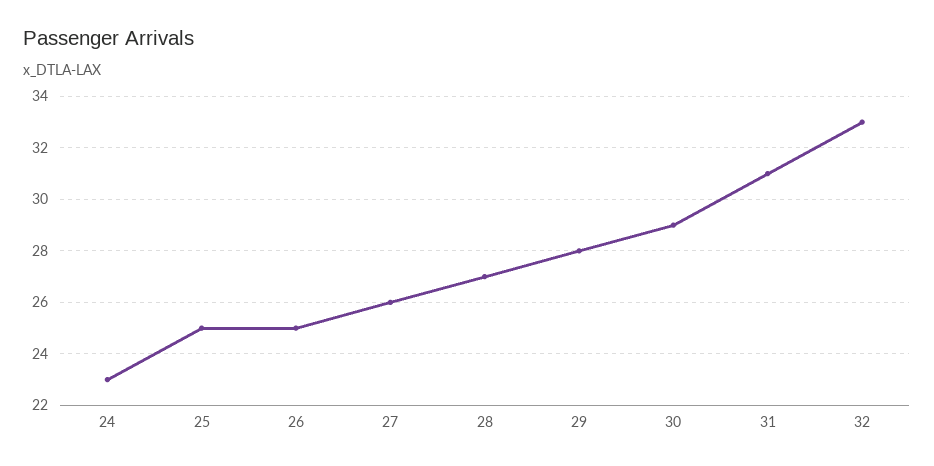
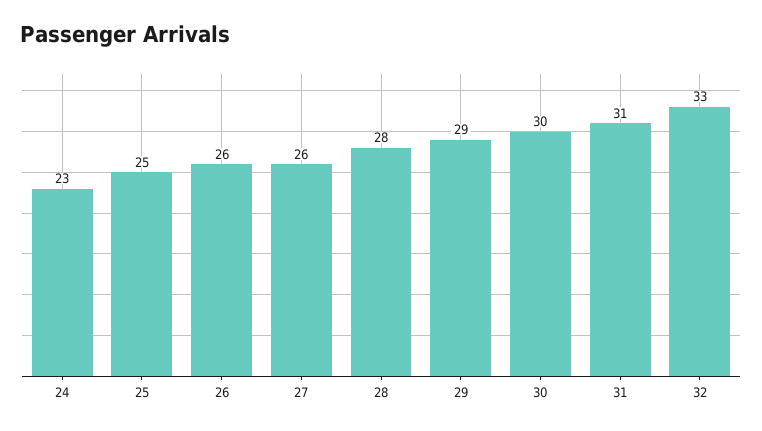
  {
    "24": 23,
    "25": 25,
-   "26": 25,
+   "26": 26,
    "27": 26,
-   "28": 27,
+   "28": 28,
-   "29": 28,
+   "29": 29,
-   "30": 29,
+   "30": 30,
    "31": 31,
    "32": 33
  }

